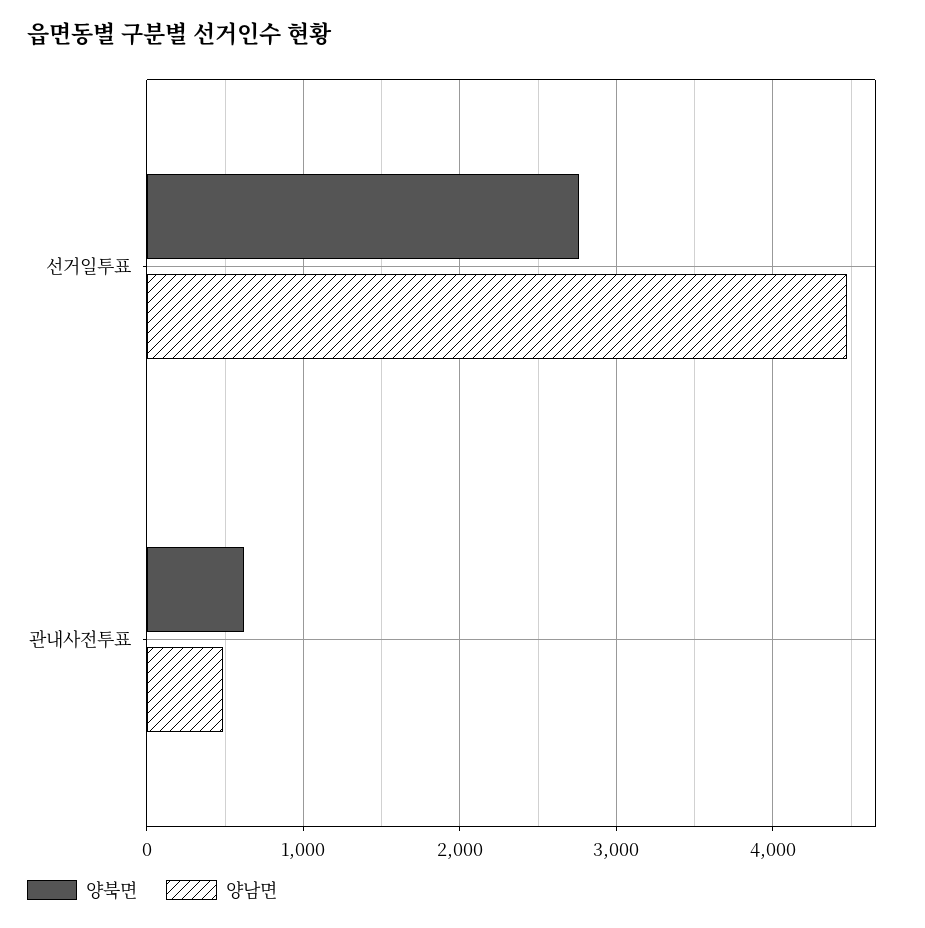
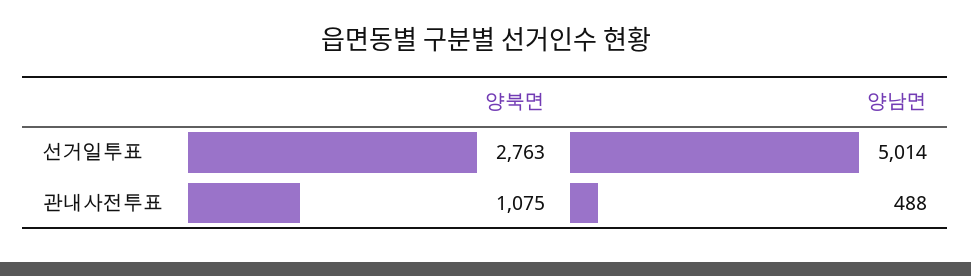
  {
    "양북면": {
      "선거일투표": 2763,
-     "관내사전투표": 600
+     "관내사전투표": 1075
    },
    "양남면": {
-     "선거일투표": 4500,
+     "선거일투표": 5014,
      "관내사전투표": 488
    }
  }

